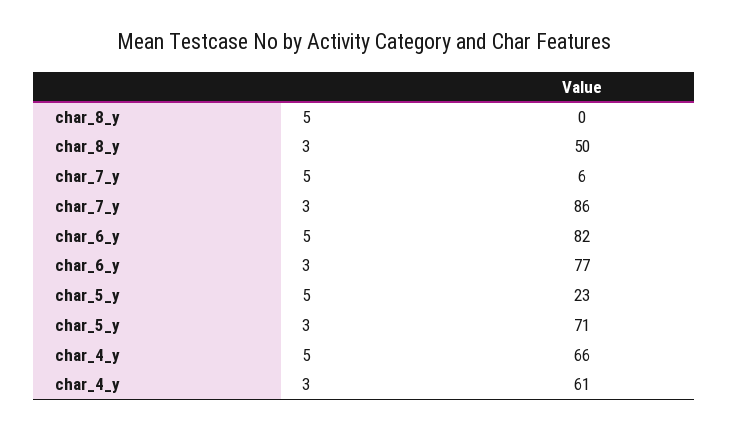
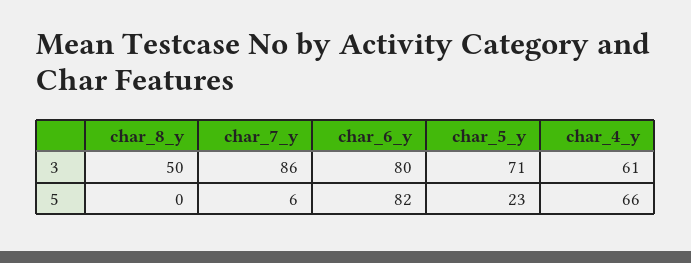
  {
    "char_8_y": {
      "5": 0,
      "3": 50
    },
    "char_7_y": {
      "5": 6,
      "3": 86
    },
    "char_6_y": {
      "5": 82,
-     "3": 77
+     "3": 80
    },
    "char_5_y": {
      "5": 23,
      "3": 71
    },
    "char_4_y": {
      "5": 66,
      "3": 61
    }
  }

